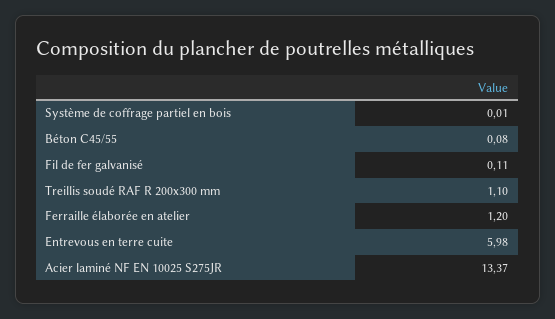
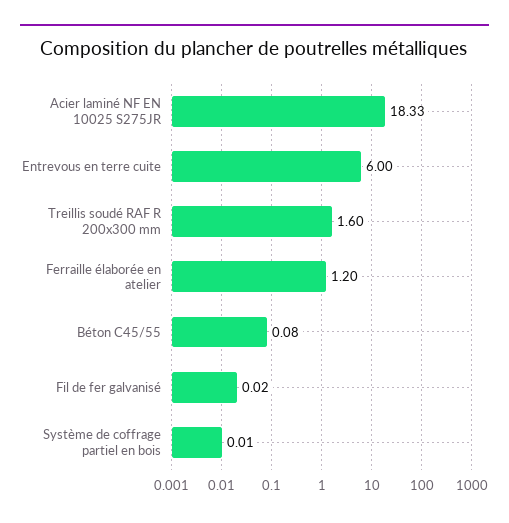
  {
    "Système de coffrage partiel en bois": 0.01,
    "Béton C45/55": 0.08,
-   "Fil de fer galvanisé": 0.11,
+   "Fil de fer galvanisé": 0.02,
-   "Treillis soudé RAF R 200x300 mm": 1.1,
+   "Treillis soudé RAF R 200x300 mm": 1.6,
    "Ferraille élaborée en atelier": 1.2,
-   "Entrevous en terre cuite": 5.98,
+   "Entrevous en terre cuite": 6,
-   "Acier laminé NF EN 10025 S275JR": 13.37
+   "Acier laminé NF EN 10025 S275JR": 18.33
  }

